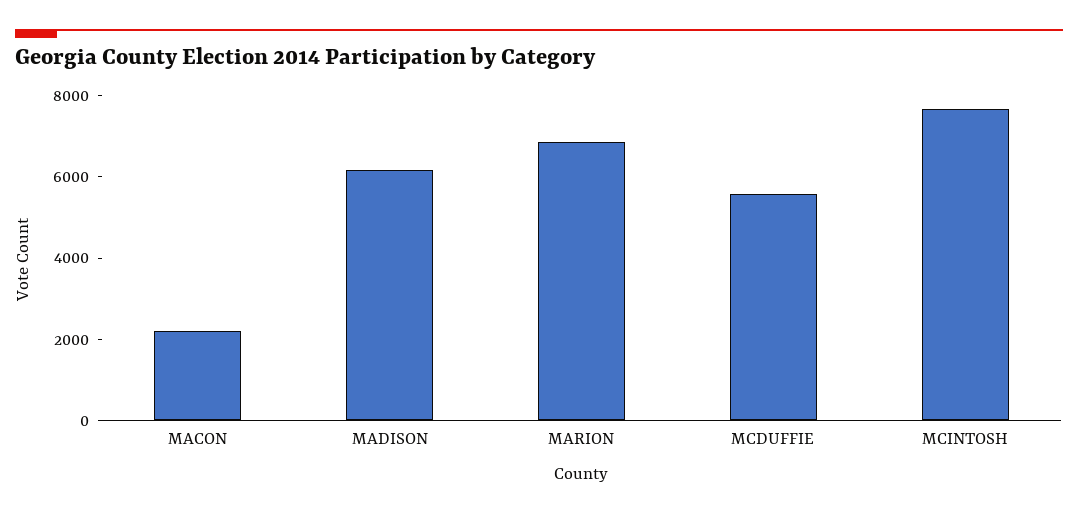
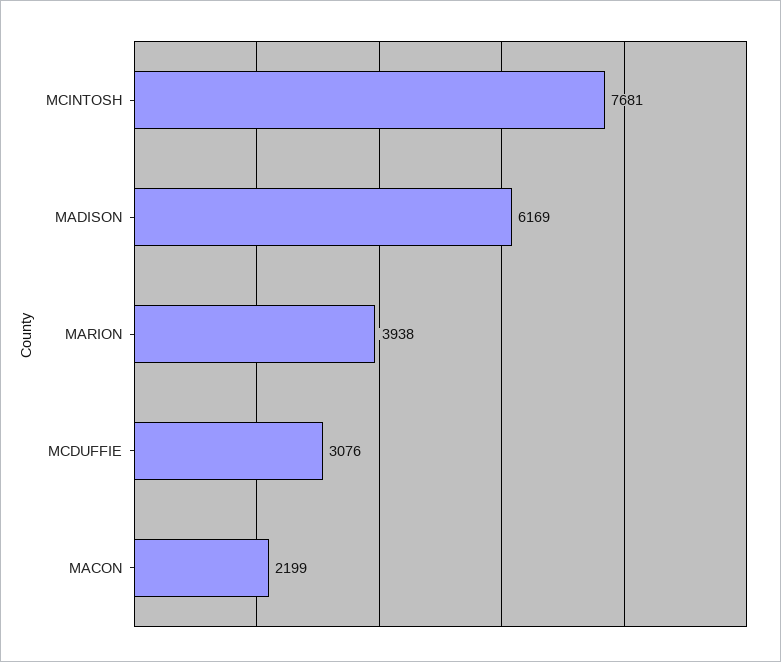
  {
    "MACON": 2199,
    "MADISON": 6169,
-   "MARION": 7000,
+   "MARION": 3938,
-   "MCDUFFIE": 5500,
+   "MCDUFFIE": 3076,
    "MCINTOSH": 7681
  }

